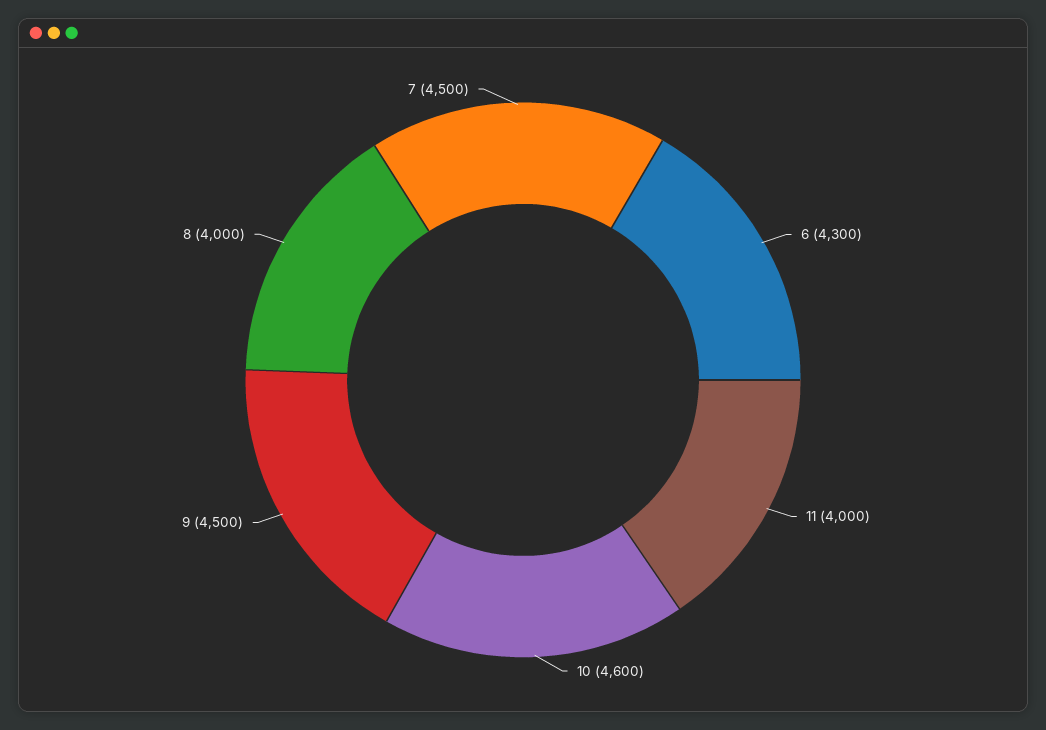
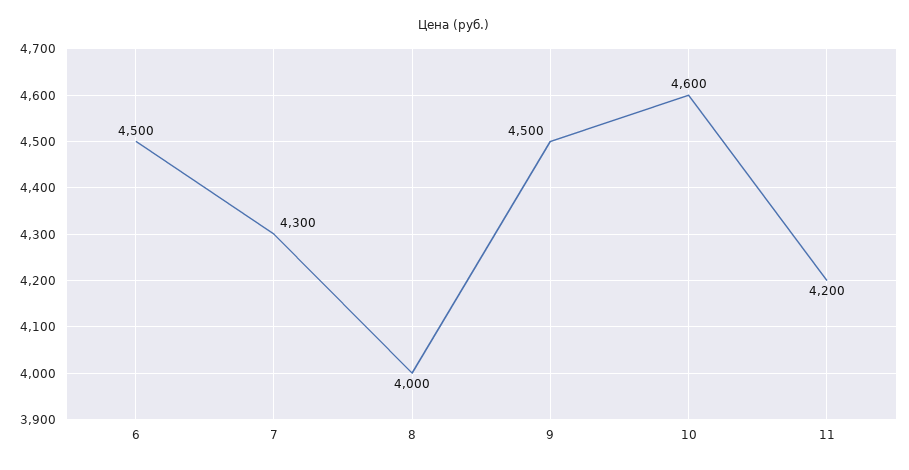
  {
-   "6": 4300,
+   "6": 4500,
-   "11": 4000,
+   "11": 4200,
    "10": 4600,
    "9": 4500,
    "8": 4000,
-   "7": 4500
+   "7": 4300
  }

